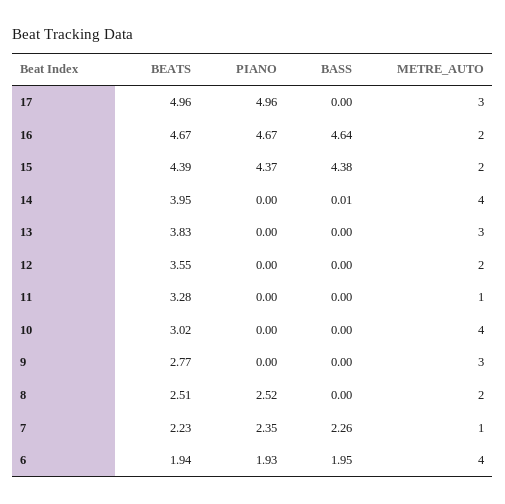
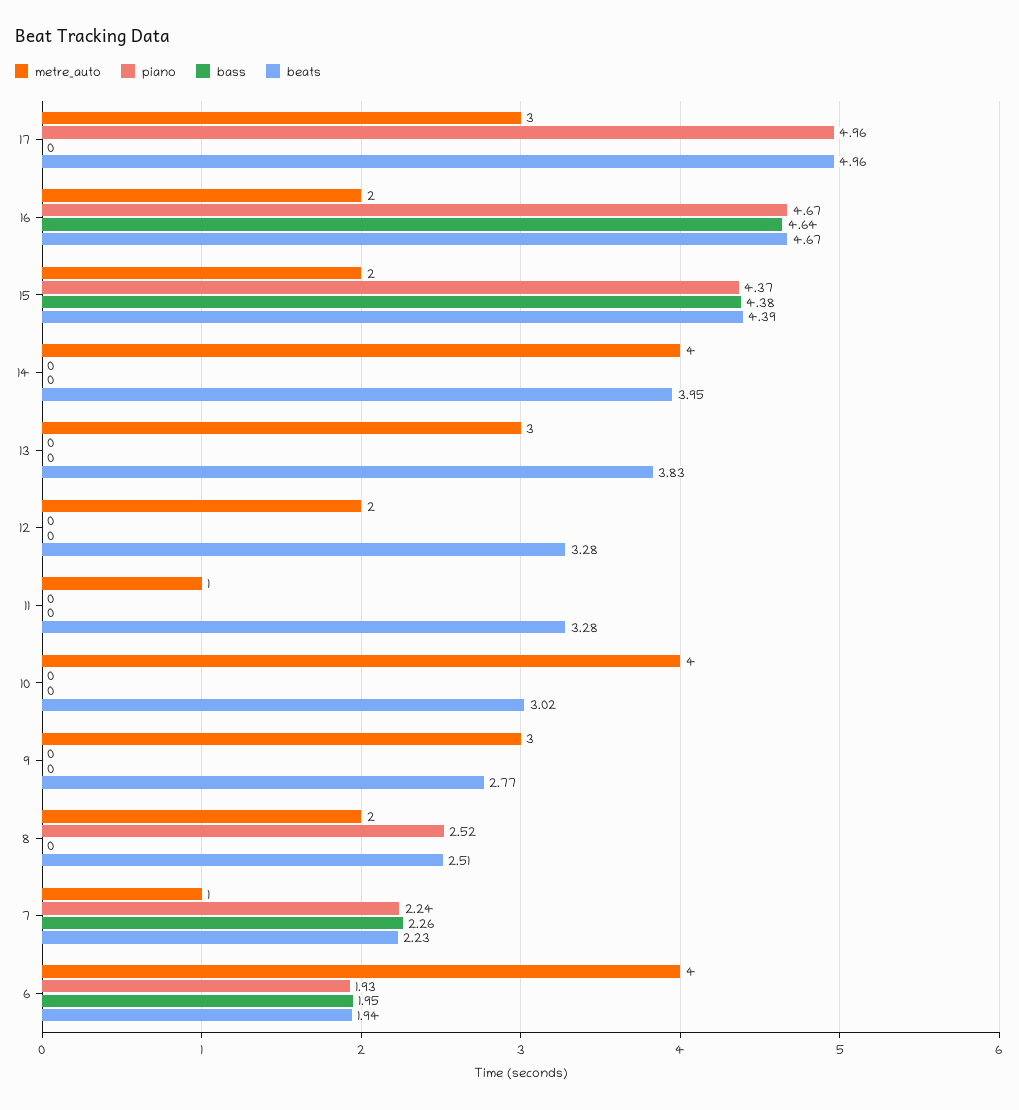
  {
    "BEATS": {
      "17": 4.96,
      "16": 4.67,
      "15": 4.39,
      "14": 3.95,
      "13": 3.83,
-     "12": 3.55,
+     "12": 3.28,
      "11": 3.28,
      "10": 3.02,
      "9": 2.77,
      "8": 2.51,
      "7": 2.23,
      "6": 1.94
    },
    "PIANO": {
      "17": 4.96,
      "16": 4.67,
      "15": 4.37,
      "14": 0,
      "13": 0,
      "12": 0,
      "11": 0,
      "10": 0,
      "9": 0,
      "8": 2.52,
-     "7": 2.35,
+     "7": 2.24,
      "6": 1.93
    },
    "BASS": {
      "17": 0,
      "16": 4.64,
      "15": 4.38,
-     "14": 0.01,
+     "14": 0,
      "13": 0,
      "12": 0,
      "11": 0,
      "10": 0,
      "9": 0,
      "8": 0,
      "7": 2.26,
      "6": 1.95
    },
    "METRE_AUTO": {
      "17": 3,
      "16": 2,
      "15": 2,
      "14": 4,
      "13": 3,
      "12": 2,
      "11": 1,
      "10": 4,
      "9": 3,
      "8": 2,
      "7": 1,
      "6": 4
    }
  }

